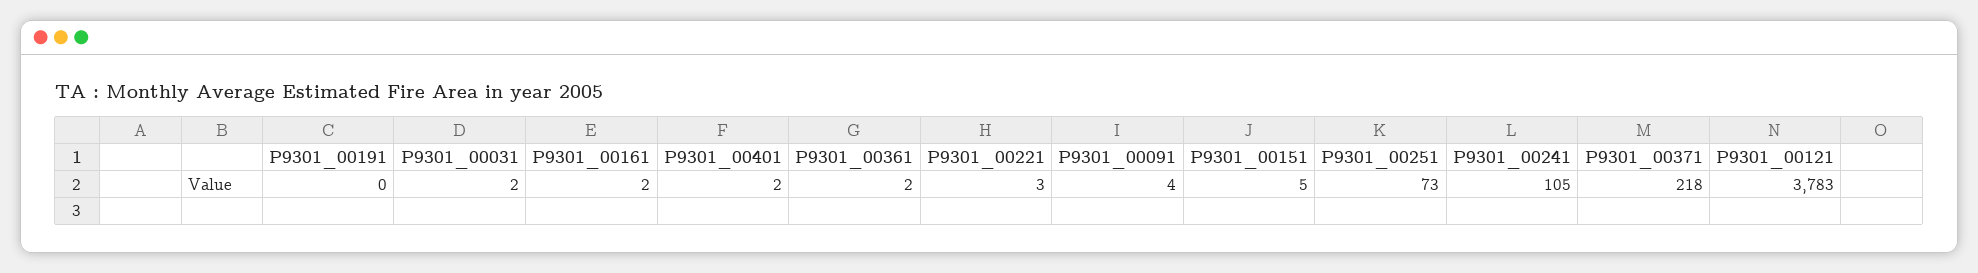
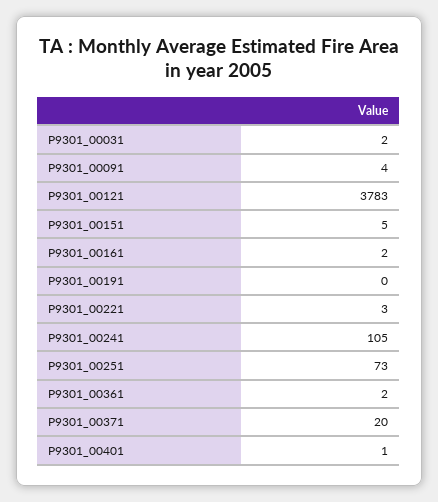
  {
    "P9301_00191": 0,
    "P9301_00031": 2,
    "P9301_00161": 2,
-   "P9301_00401": 2,
+   "P9301_00401": 1,
    "P9301_00361": 2,
    "P9301_00221": 3,
    "P9301_00091": 4,
    "P9301_00151": 5,
    "P9301_00251": 73,
    "P9301_00241": 105,
-   "P9301_00371": 218,
+   "P9301_00371": 20,
    "P9301_00121": 3783
  }

